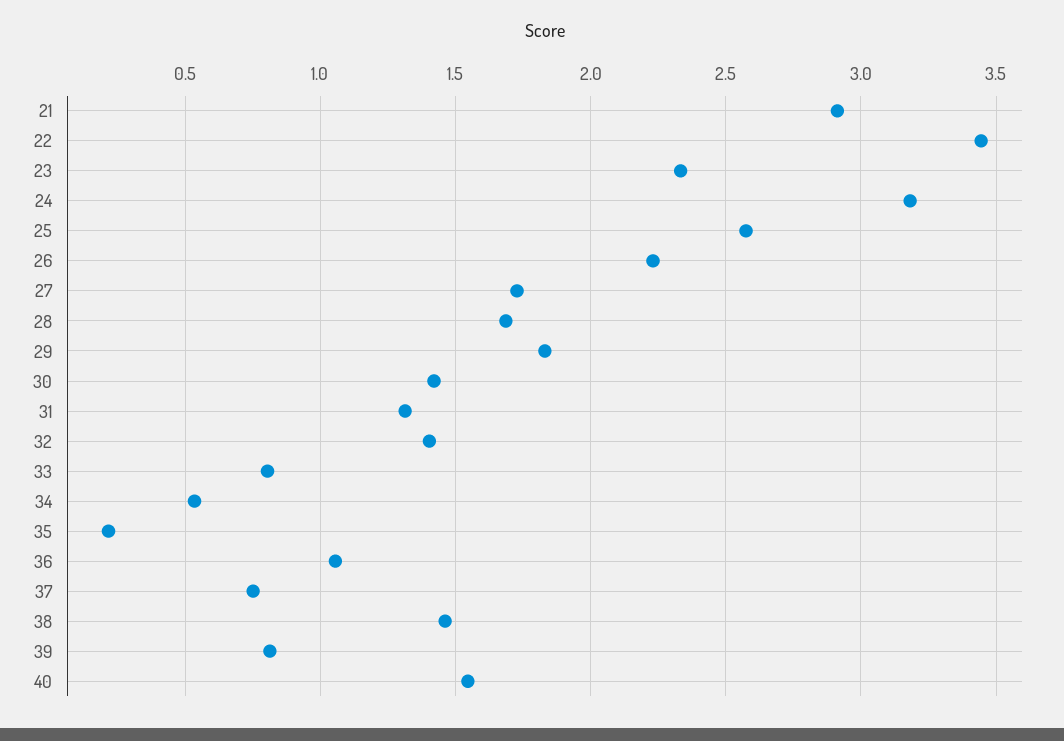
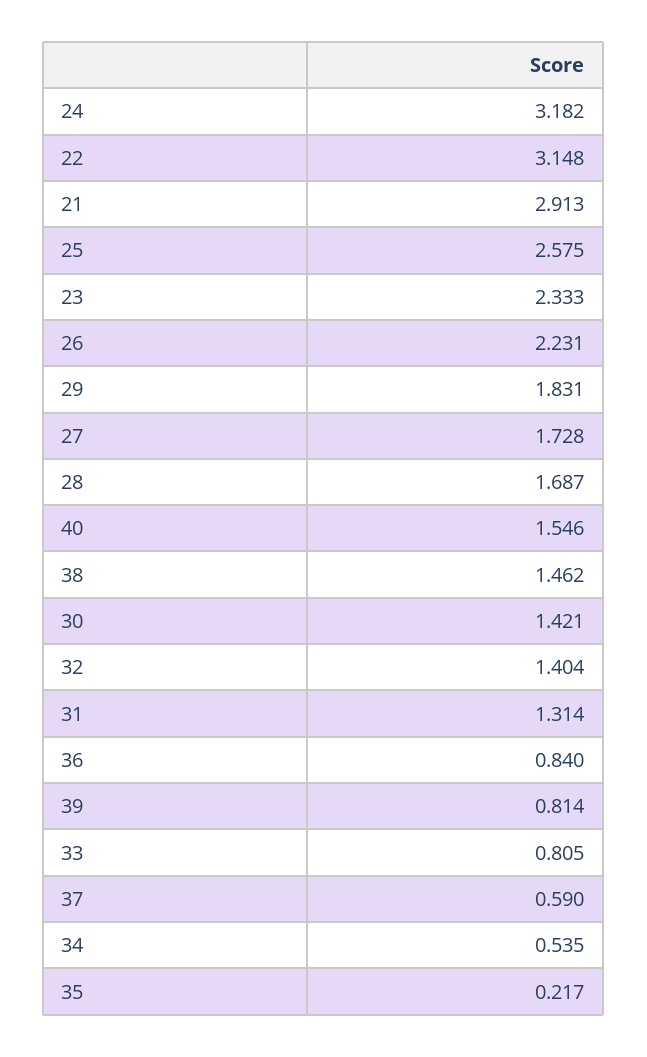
  {
    "21": 2.913,
-   "22": 3.45,
+   "22": 3.148,
    "23": 2.333,
    "24": 3.182,
    "25": 2.575,
    "26": 2.231,
    "27": 1.728,
    "28": 1.687,
    "29": 1.831,
    "30": 1.421,
    "31": 1.314,
    "32": 1.404,
    "33": 0.805,
    "34": 0.535,
    "35": 0.217,
-   "36": 1.05,
+   "36": 0.84,
-   "37": 0.75,
+   "37": 0.59,
    "38": 1.462,
    "39": 0.814,
    "40": 1.546
  }

